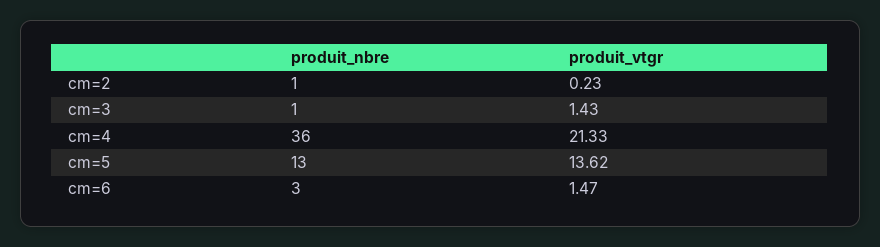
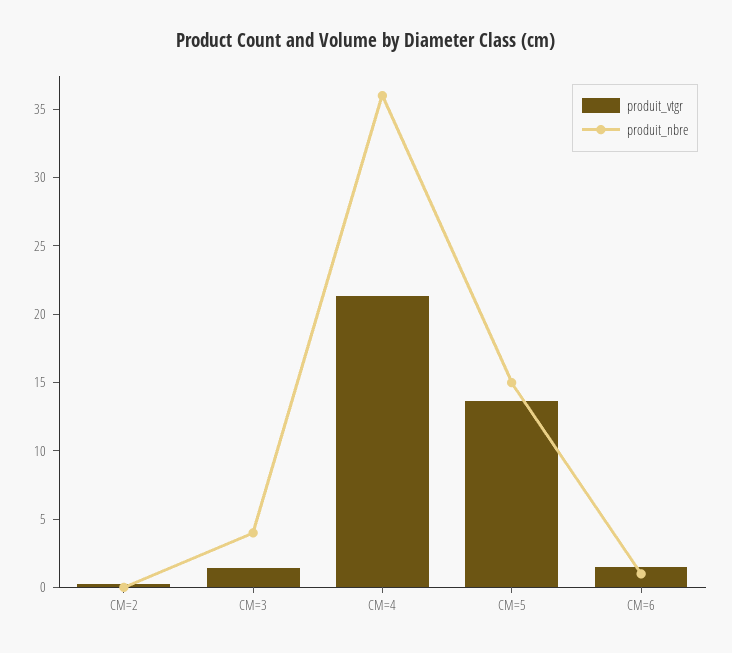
  {
    "produit_nbre": {
-     "cm=2": 1,
+     "cm=2": 0,
-     "cm=3": 1,
+     "cm=3": 4,
      "cm=4": 36,
-     "cm=5": 13,
+     "cm=5": 15,
-     "cm=6": 3
+     "cm=6": 1
    },
    "produit_vtgr": {
      "cm=2": 0.23,
      "cm=3": 1.43,
      "cm=4": 21.33,
      "cm=5": 13.62,
      "cm=6": 1.47
    }
  }

